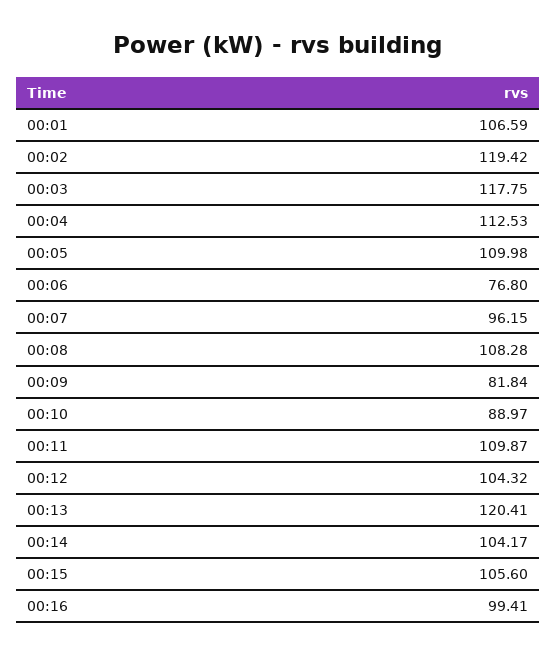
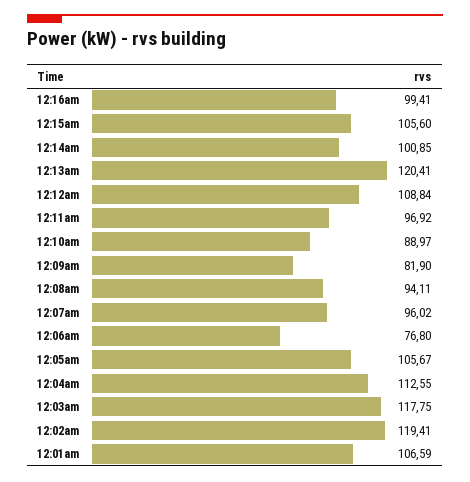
  {
    "00:01": 106.59,
-   "00:02": 119.42,
+   "00:02": 119.41,
    "00:03": 117.75,
-   "00:04": 112.53,
+   "00:04": 112.55,
-   "00:05": 109.98,
+   "00:05": 105.67,
    "00:06": 76.8,
-   "00:07": 96.15,
+   "00:07": 96.02,
-   "00:08": 108.28,
+   "00:08": 94.11,
-   "00:09": 81.84,
+   "00:09": 81.9,
    "00:10": 88.97,
-   "00:11": 109.87,
+   "00:11": 96.92,
-   "00:12": 104.32,
+   "00:12": 108.84,
    "00:13": 120.41,
-   "00:14": 104.17,
+   "00:14": 100.85,
    "00:15": 105.6,
    "00:16": 99.41
  }

